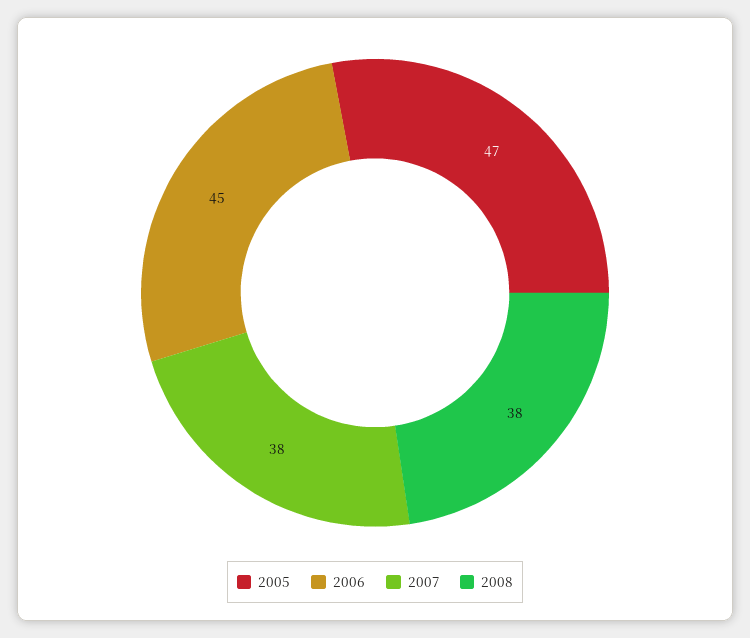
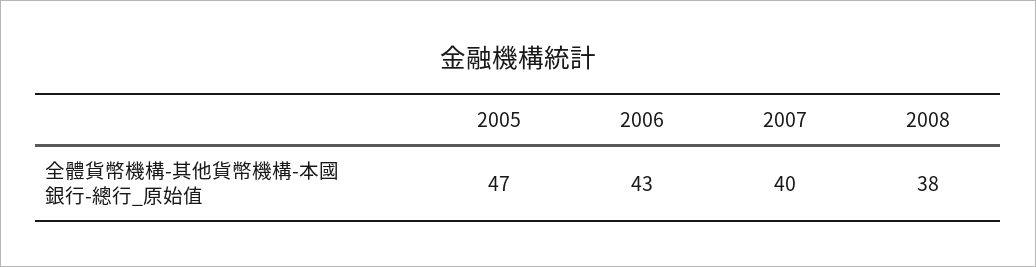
  {
    "2005": 47,
-   "2006": 45,
+   "2006": 43,
-   "2007": 38,
+   "2007": 40,
    "2008": 38
  }

